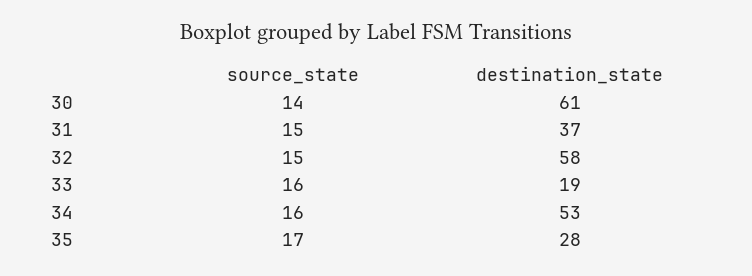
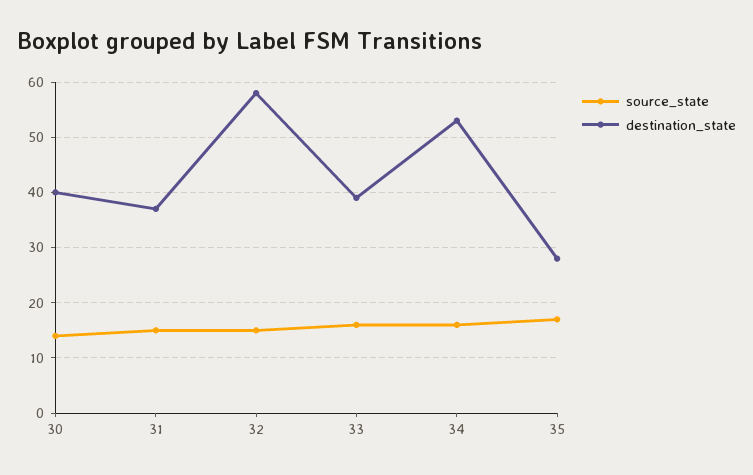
  {
    "source_state": {
      "30": 14,
      "31": 15,
      "32": 15,
      "33": 16,
      "34": 16,
      "35": 17
    },
    "destination_state": {
-     "30": 61,
+     "30": 40,
      "31": 37,
      "32": 58,
-     "33": 19,
+     "33": 40,
      "34": 53,
      "35": 28
    }
  }

